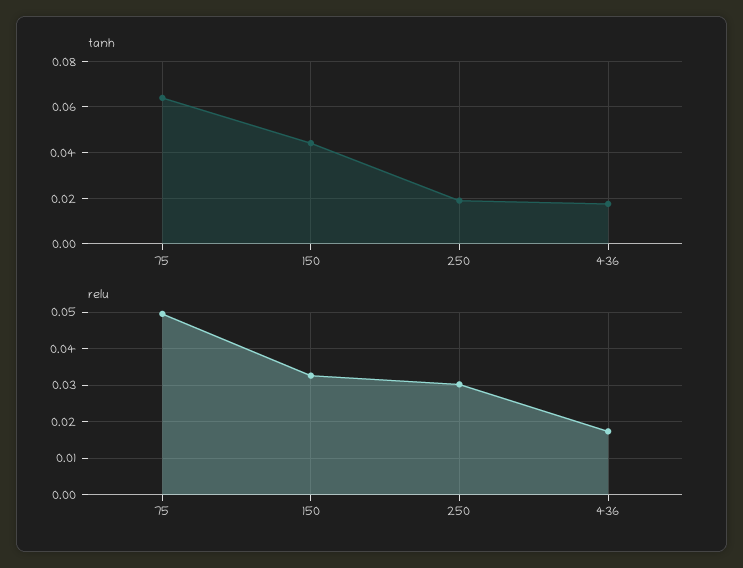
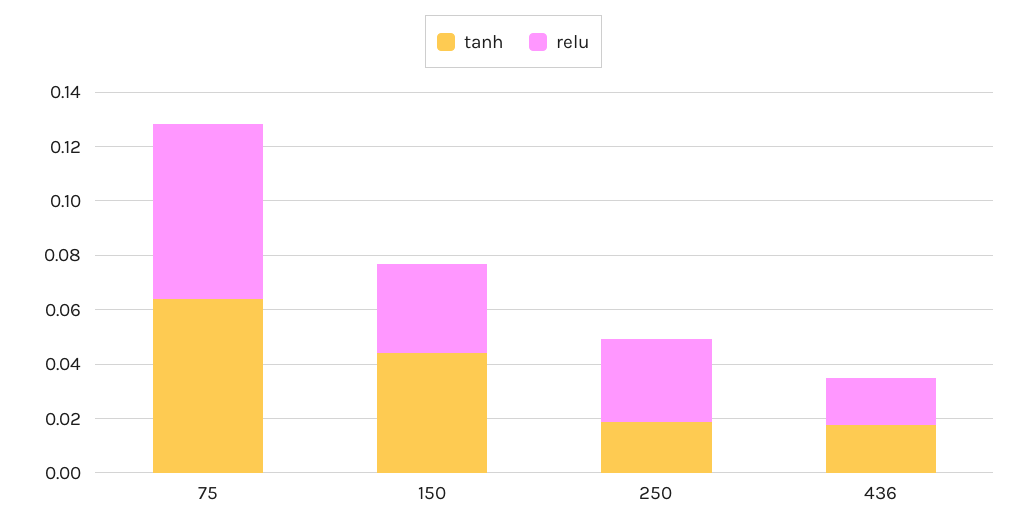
  {
    "tanh": {
      "75": 0.065,
      "150": 0.045,
      "250": 0.02,
      "436": 0.02
    },
    "relu": {
-     "75": 0.05,
+     "75": 0.065,
      "150": 0.032,
      "250": 0.03,
      "436": 0.018
    }
  }

